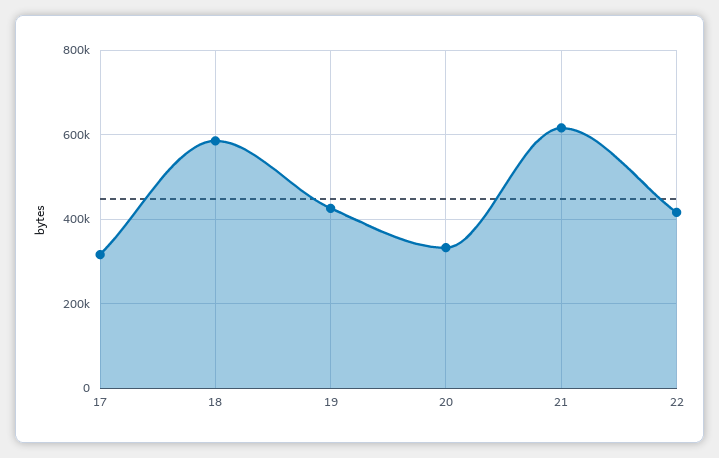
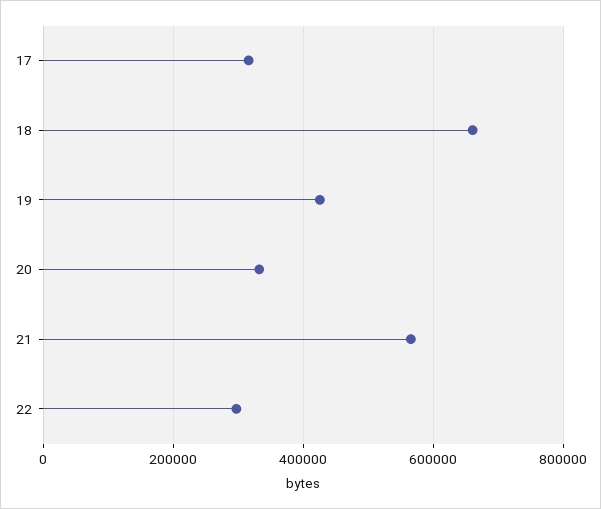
  {
    "17": 320000,
-   "18": 580000,
+   "18": 660000,
    "19": 420000,
    "20": 340000,
-   "21": 620000,
+   "21": 560000,
-   "22": 420000
+   "22": 300000
  }

